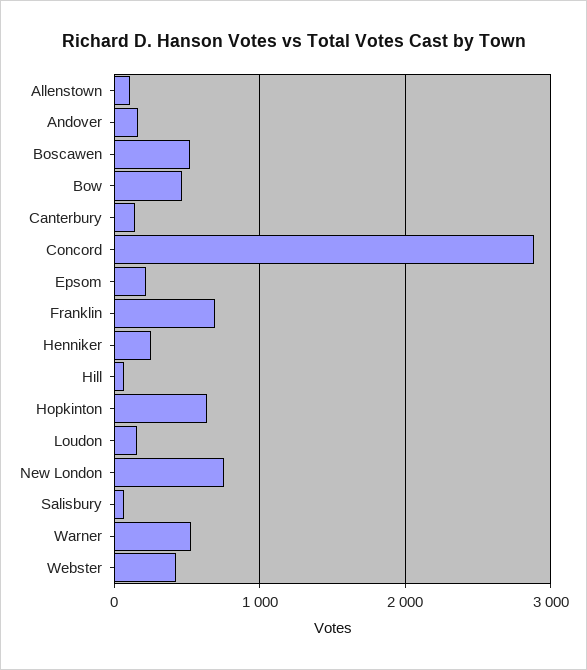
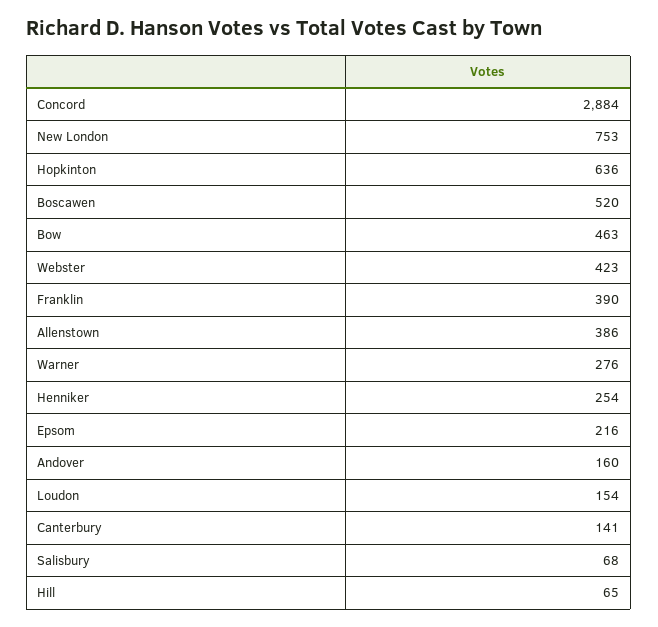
  {
-   "Allenstown": 100,
+   "Allenstown": 386,
    "Andover": 160,
    "Boscawen": 520,
    "Bow": 463,
    "Canterbury": 141,
    "Concord": 2884,
    "Epsom": 216,
-   "Franklin": 700,
+   "Franklin": 390,
    "Henniker": 254,
    "Hill": 65,
    "Hopkinton": 636,
    "Loudon": 154,
    "New London": 753,
    "Salisbury": 68,
-   "Warner": 500,
+   "Warner": 276,
    "Webster": 423
  }

